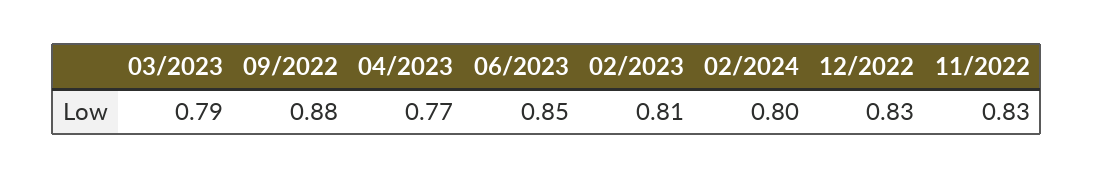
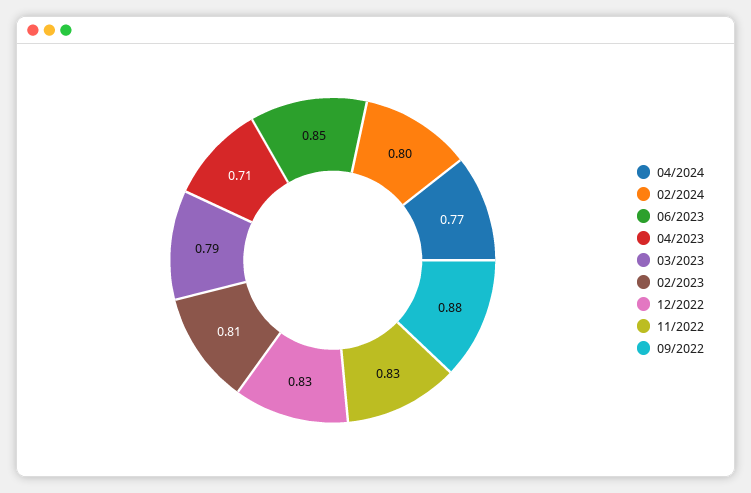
  {
    "03/2023": 0.79,
    "09/2022": 0.88,
-   "04/2023": 0.77,
+   "04/2023": 0.71,
    "06/2023": 0.85,
    "02/2023": 0.81,
    "02/2024": 0.8,
    "12/2022": 0.83,
-   "11/2022": 0.83
+   "11/2022": 0.83,
+   "04/2024": 0.77
  }

